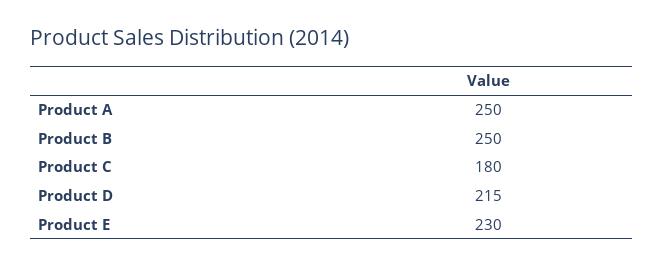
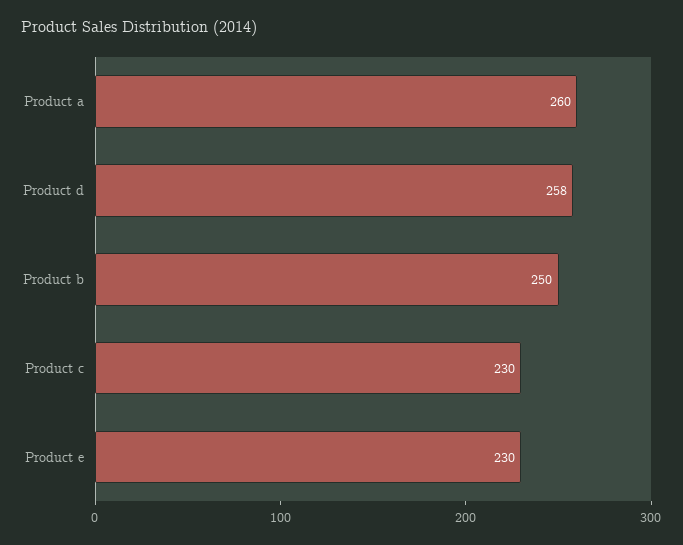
  {
-   "Product A": 250,
+   "Product A": 260,
    "Product B": 250,
-   "Product C": 180,
+   "Product C": 230,
-   "Product D": 215,
+   "Product D": 258,
    "Product E": 230
  }

